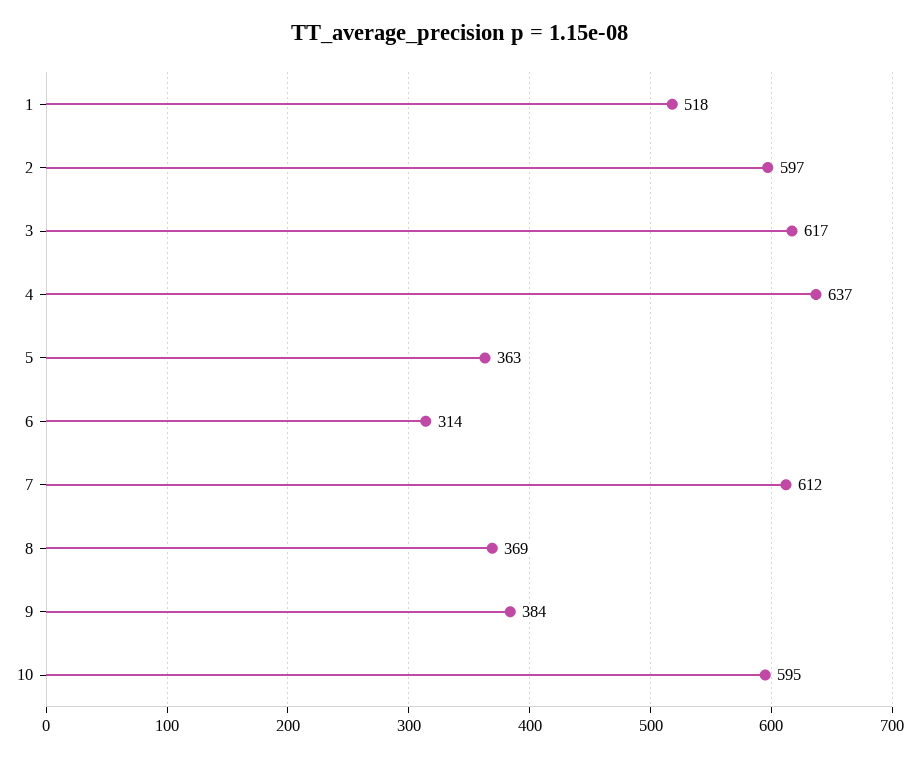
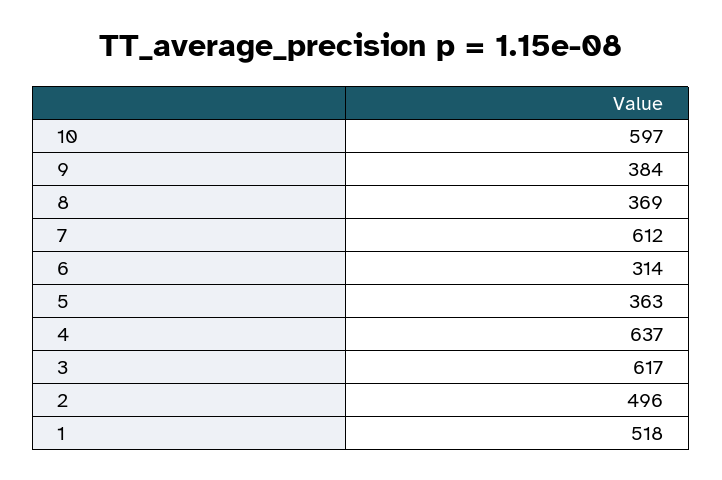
  {
    "1": 518,
-   "2": 597,
+   "2": 496,
    "3": 617,
    "4": 637,
    "5": 363,
    "6": 314,
    "7": 612,
    "8": 369,
    "9": 384,
-   "10": 595
+   "10": 597
  }

